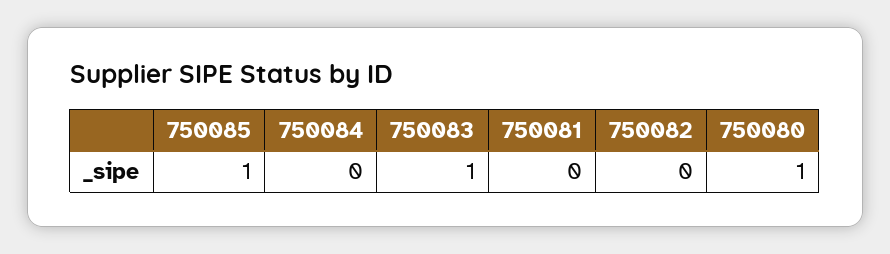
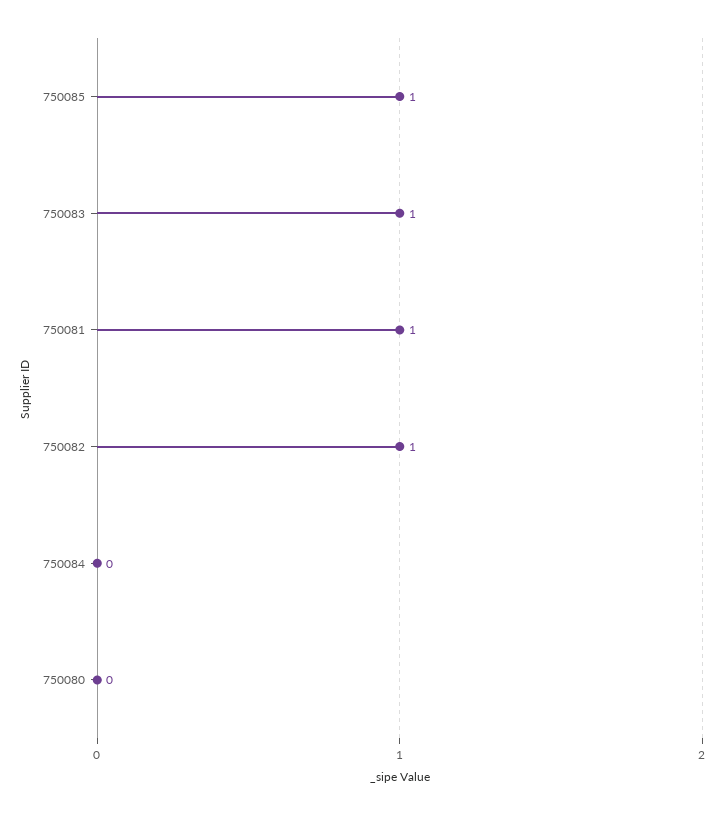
  {
    "750085": 1,
    "750084": 0,
    "750083": 1,
-   "750081": 0,
+   "750081": 1,
-   "750082": 0,
+   "750082": 1,
-   "750080": 1
+   "750080": 0
  }

